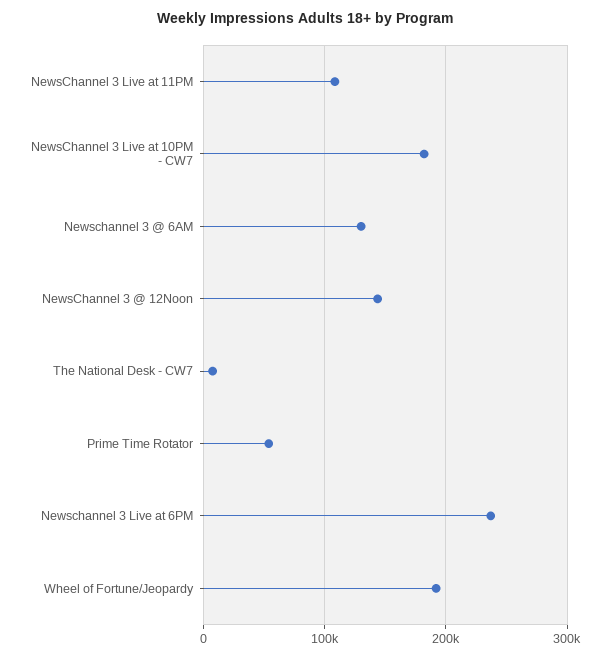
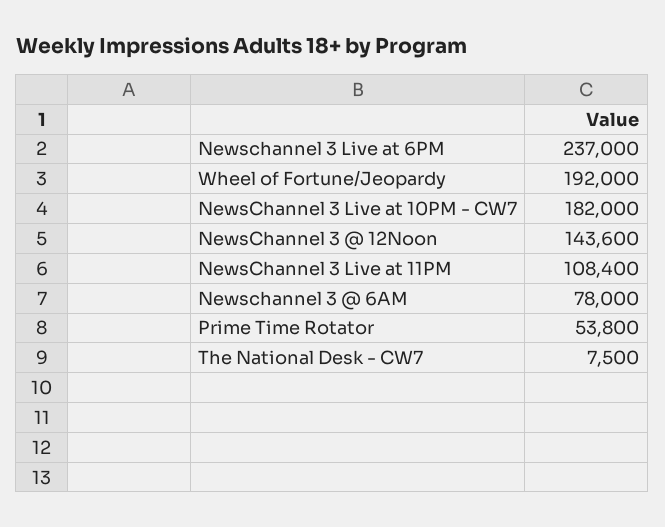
  {
    "NewsChannel 3 Live at 11PM": 108400,
    "NewsChannel 3 Live at 10PM - CW7": 182000,
-   "Newschannel 3 @ 6AM": 130000,
+   "Newschannel 3 @ 6AM": 78000,
    "NewsChannel 3 @ 12Noon": 143600,
    "The National Desk - CW7": 7500,
    "Prime Time Rotator": 53800,
    "Newschannel 3 Live at 6PM": 237000,
    "Wheel of Fortune/Jeopardy": 192000
  }

